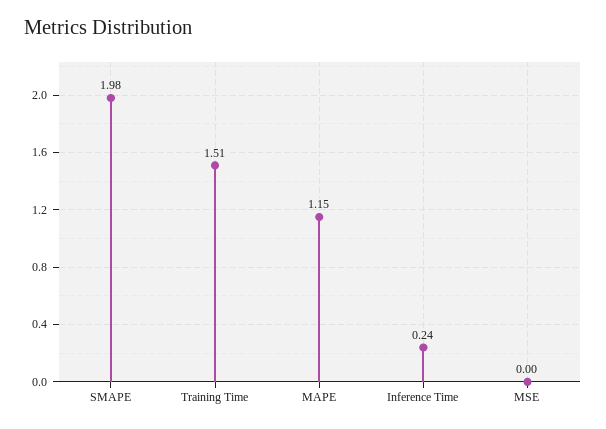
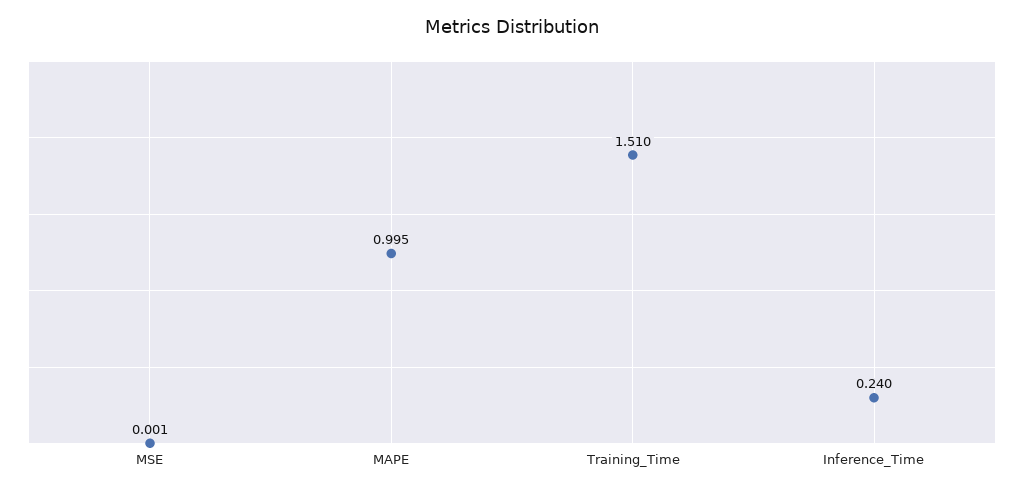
  {
-   "SMAPE": 1.98,
    "Training Time": 1.51,
-   "MAPE": 1.15,
+   "MAPE": 0.995,
    "Inference Time": 0.24,
    "MSE": 0.001
  }

